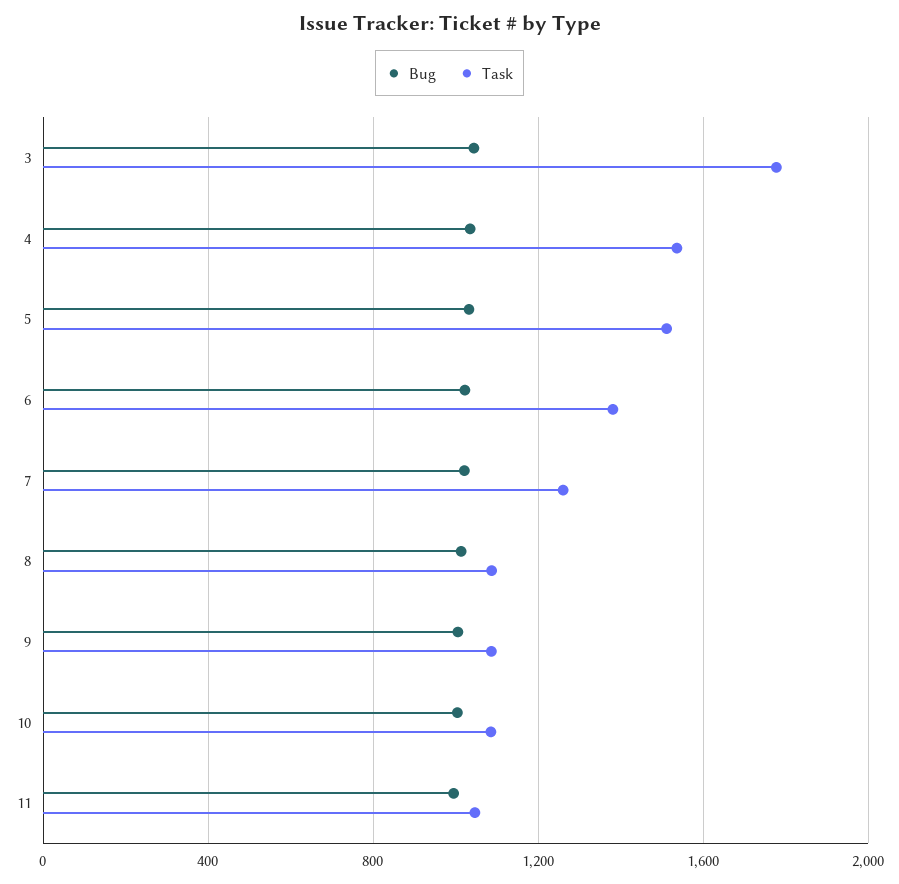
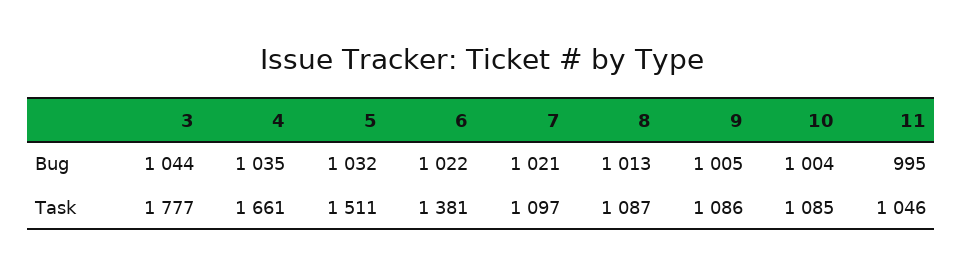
  {
    "Bug": {
      "3": 1044,
      "4": 1035,
      "5": 1032,
      "6": 1022,
      "7": 1021,
      "8": 1013,
      "9": 1005,
      "10": 1004,
      "11": 995
    },
    "Task": {
      "3": 1777,
-     "4": 1550,
+     "4": 1661,
      "5": 1511,
      "6": 1381,
-     "7": 1250,
+     "7": 1097,
      "8": 1087,
      "9": 1086,
      "10": 1085,
      "11": 1046
    }
  }

